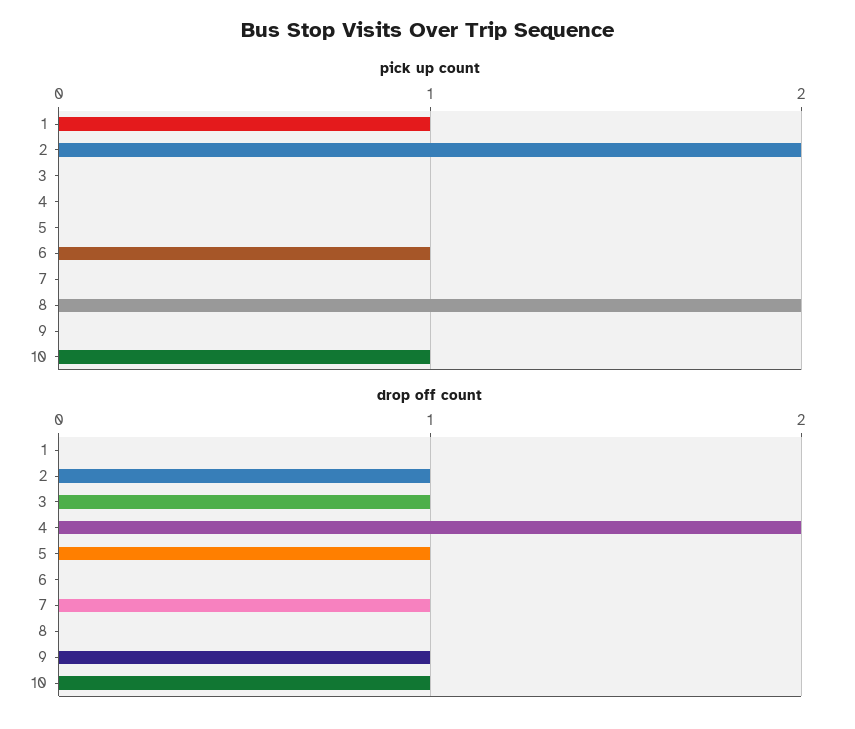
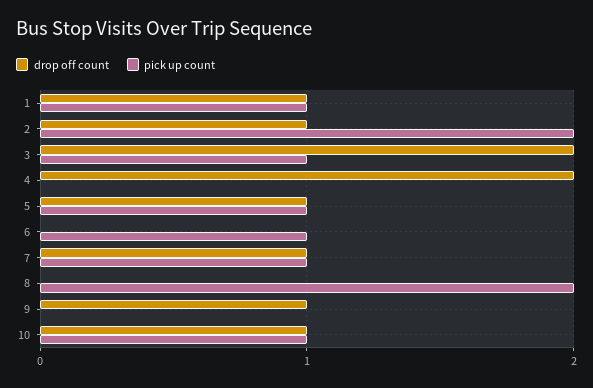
  {
    "pick up count": {
      "1": 1,
      "2": 2,
-     "3": 0,
+     "3": 1,
      "4": 0,
-     "5": 0,
+     "5": 1,
      "6": 1,
-     "7": 0,
+     "7": 1,
      "8": 2,
      "9": 0,
      "10": 1
    },
    "drop off count": {
-     "1": 0,
+     "1": 1,
      "2": 1,
-     "3": 1,
+     "3": 2,
      "4": 2,
      "5": 1,
      "6": 0,
      "7": 1,
      "8": 0,
      "9": 1,
      "10": 1
    }
  }

